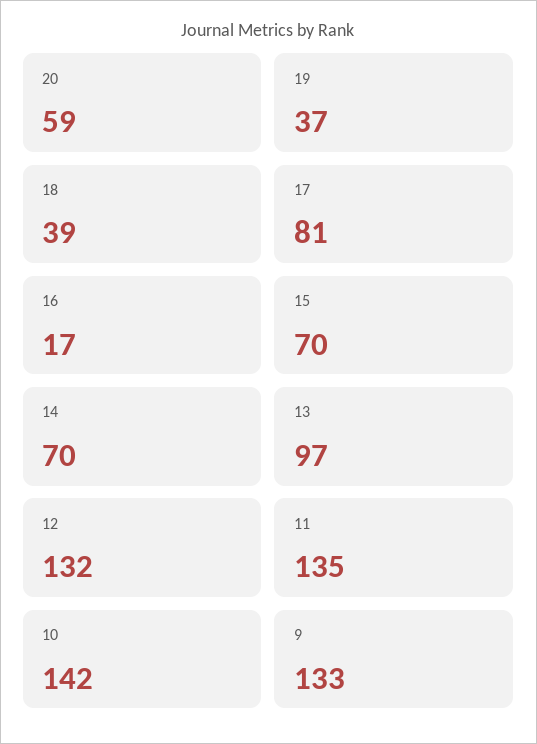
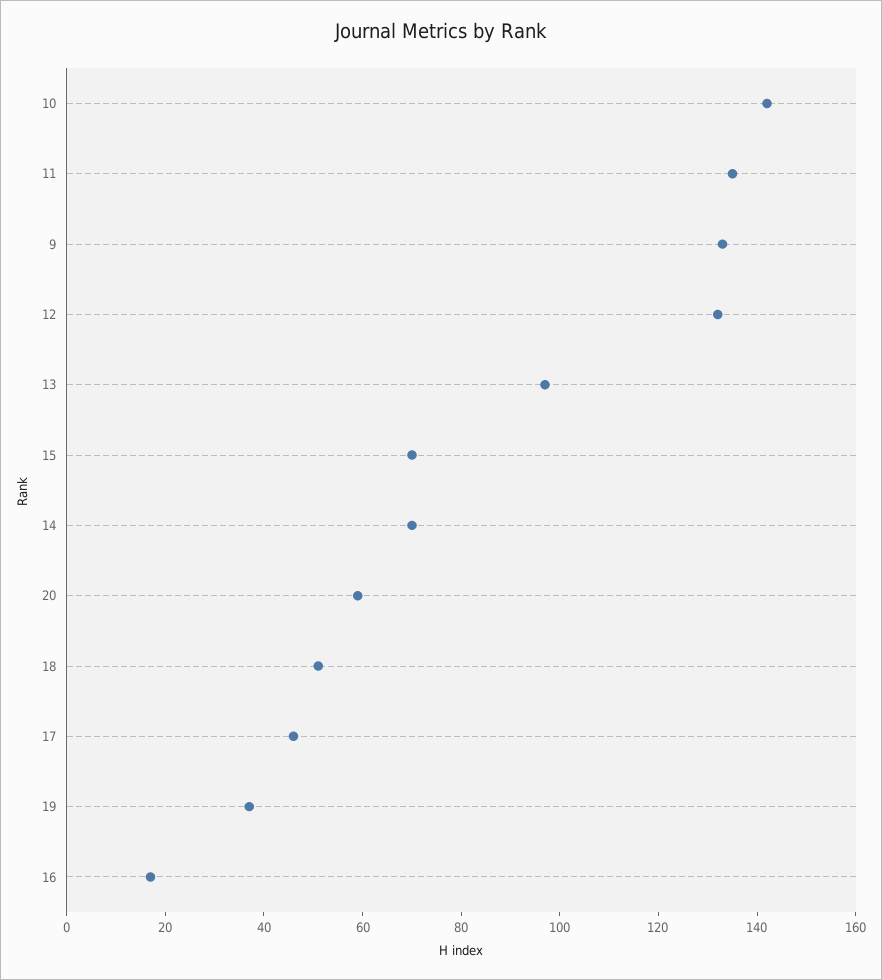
  {
    "20": 59,
    "19": 37,
-   "18": 39,
+   "18": 50,
-   "17": 81,
+   "17": 45,
    "16": 17,
    "15": 70,
    "14": 70,
    "13": 97,
    "12": 132,
    "11": 135,
    "10": 142,
    "9": 133
  }

